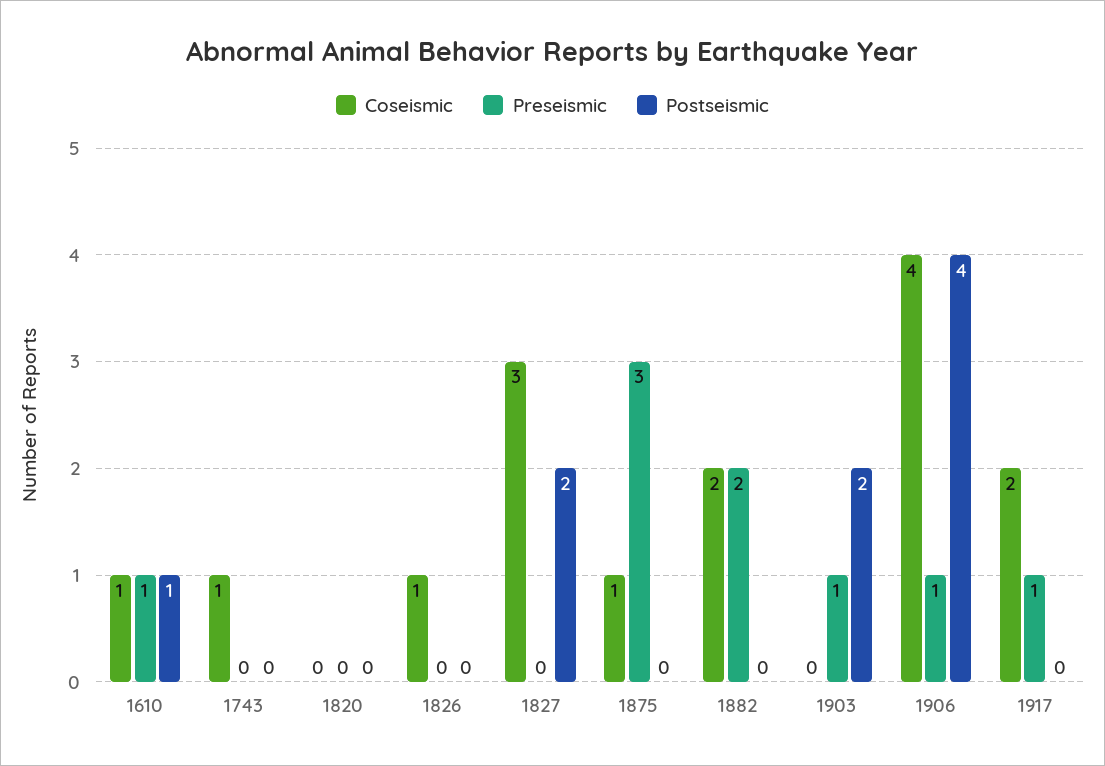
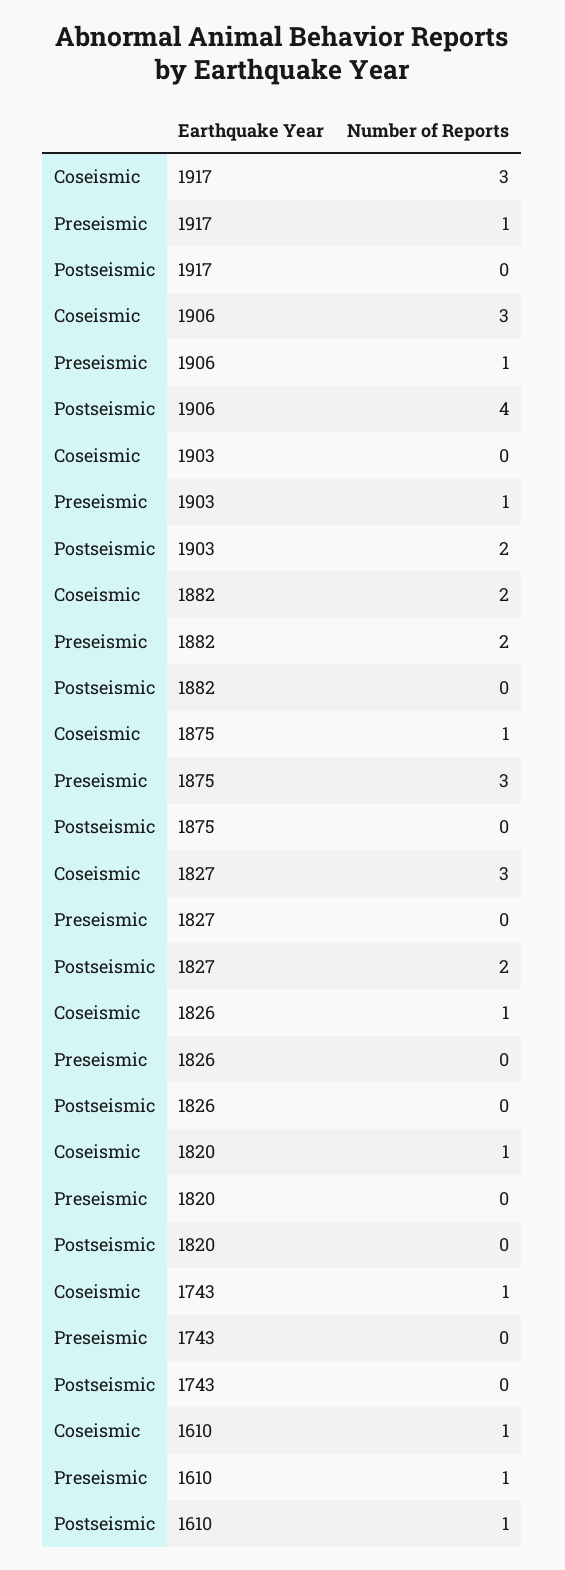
  {
    "Coseismic": {
      "1610": 1,
      "1743": 1,
-     "1820": 0,
+     "1820": 1,
      "1826": 1,
      "1827": 3,
      "1875": 1,
      "1882": 2,
      "1903": 0,
-     "1906": 4,
+     "1906": 3,
-     "1917": 2
+     "1917": 3
    },
    "Preseismic": {
      "1610": 1,
      "1743": 0,
      "1820": 0,
      "1826": 0,
      "1827": 0,
      "1875": 3,
      "1882": 2,
      "1903": 1,
      "1906": 1,
      "1917": 1
    },
    "Postseismic": {
      "1610": 1,
      "1743": 0,
      "1820": 0,
      "1826": 0,
      "1827": 2,
      "1875": 0,
      "1882": 0,
      "1903": 2,
      "1906": 4,
      "1917": 0
    }
  }

